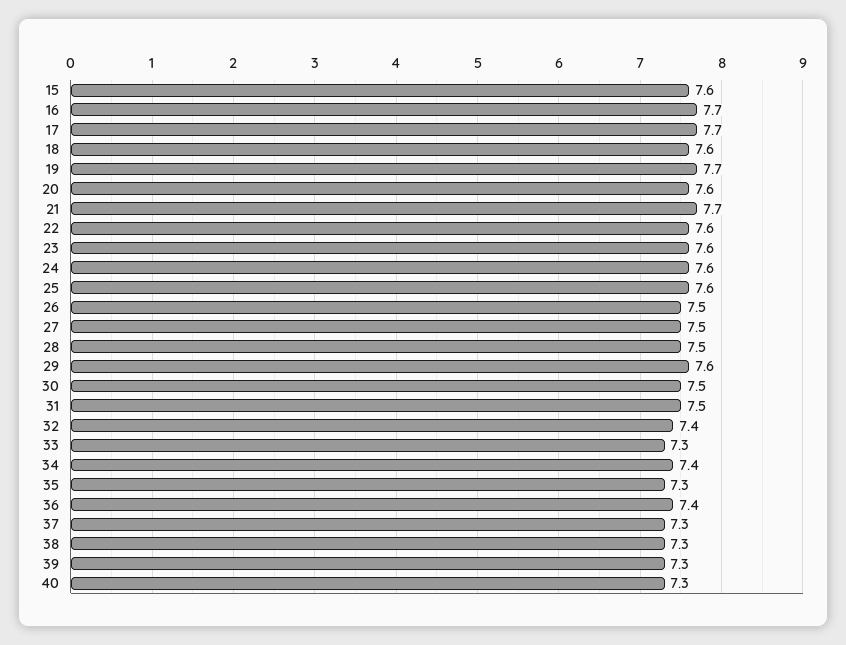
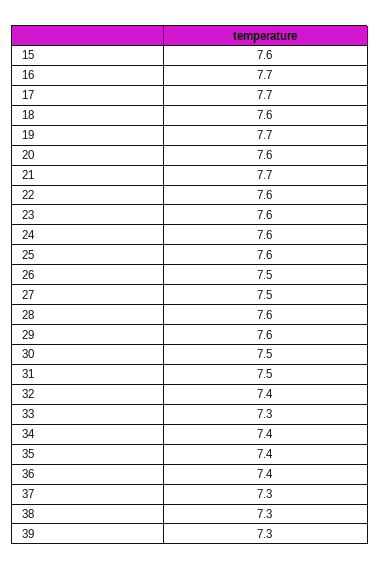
  {
    "15": 7.6,
    "16": 7.7,
    "17": 7.7,
    "18": 7.6,
    "19": 7.7,
    "20": 7.6,
    "21": 7.7,
    "22": 7.6,
    "23": 7.6,
    "24": 7.6,
    "25": 7.6,
    "26": 7.5,
    "27": 7.5,
-   "28": 7.5,
+   "28": 7.6,
    "29": 7.6,
    "30": 7.5,
    "31": 7.5,
    "32": 7.4,
    "33": 7.3,
    "34": 7.4,
-   "35": 7.3,
+   "35": 7.4,
    "36": 7.4,
    "37": 7.3,
    "38": 7.3,
-   "39": 7.3,
+   "39": 7.3
-   "40": 7.3
  }

